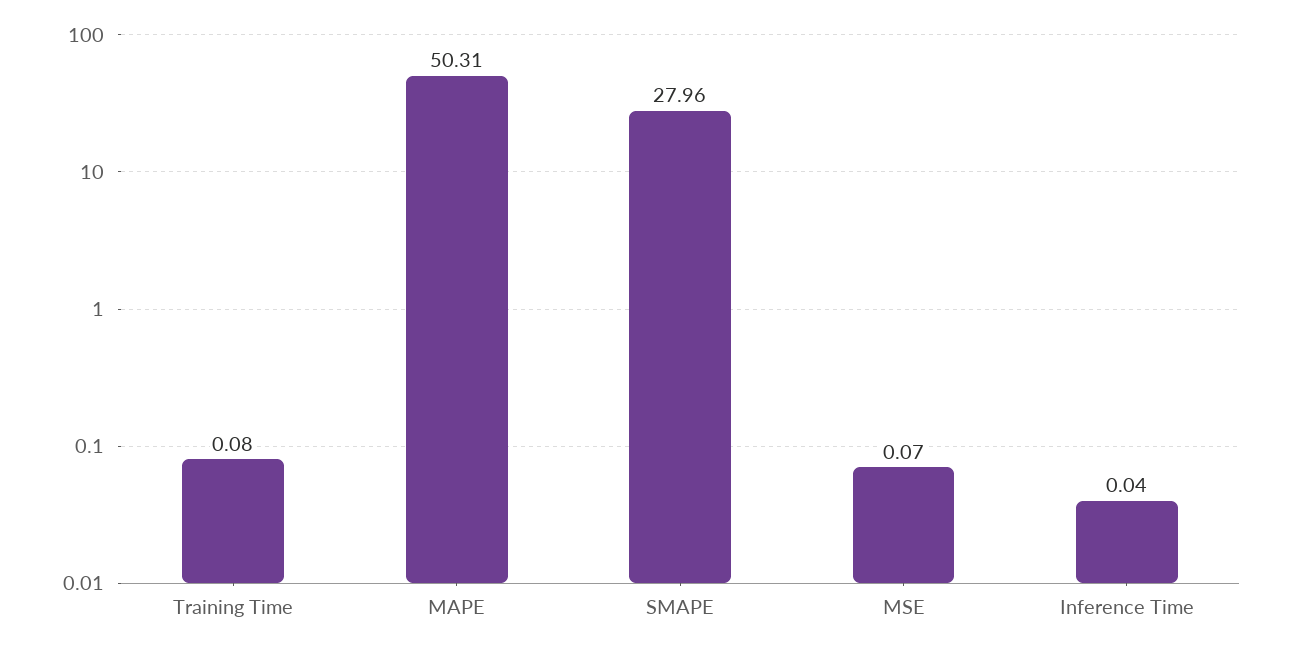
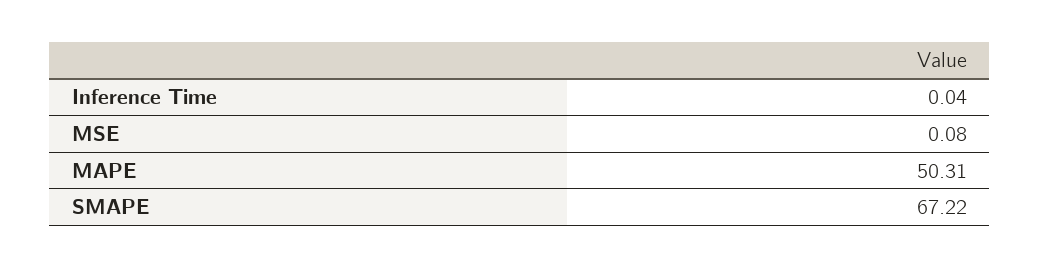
  {
-   "Training Time": 0.08,
    "MAPE": 50.31,
-   "SMAPE": 27.96,
+   "SMAPE": 67.22,
-   "MSE": 0.07,
+   "MSE": 0.08,
    "Inference Time": 0.04
  }

